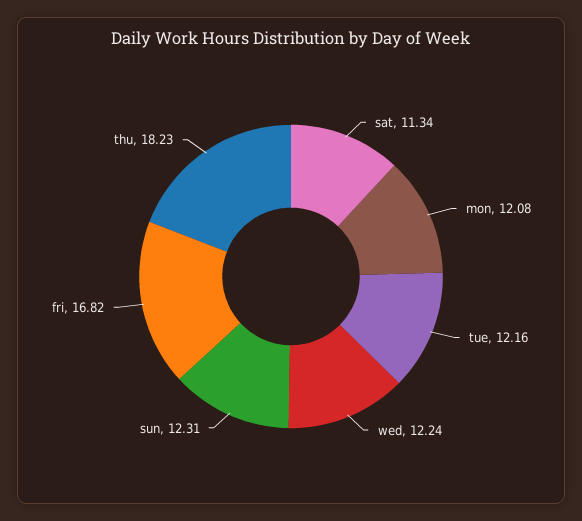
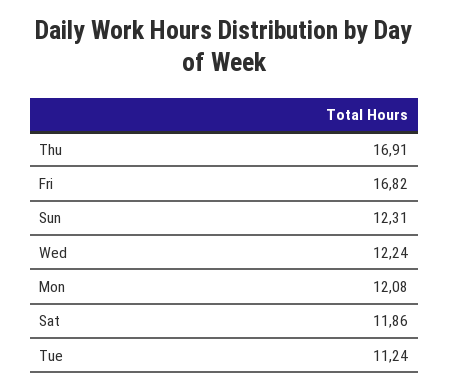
  {
-   "sat": 11.34,
+   "sat": 11.86,
    "mon": 12.08,
-   "tue": 12.16,
+   "tue": 11.24,
    "wed": 12.24,
    "sun": 12.31,
    "fri": 16.82,
-   "thu": 18.23
+   "thu": 16.91
  }

